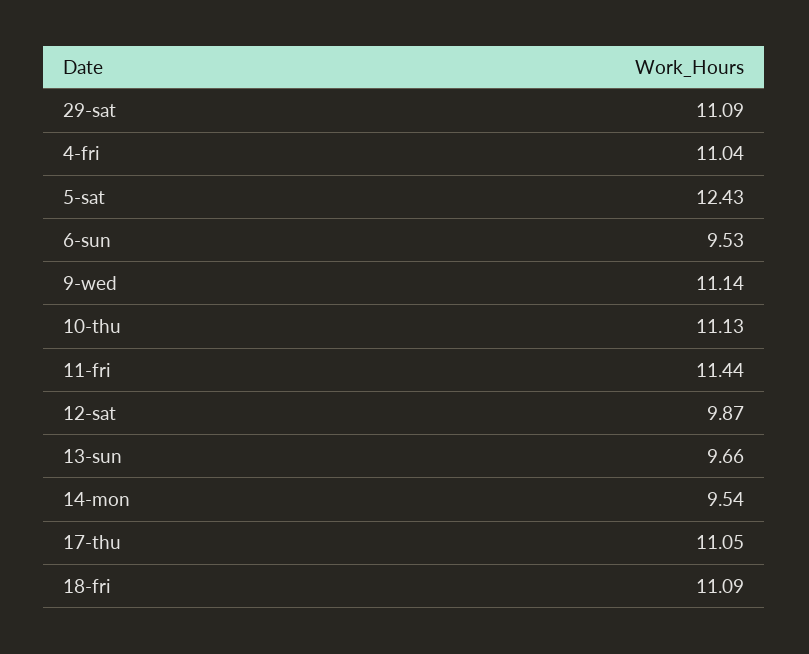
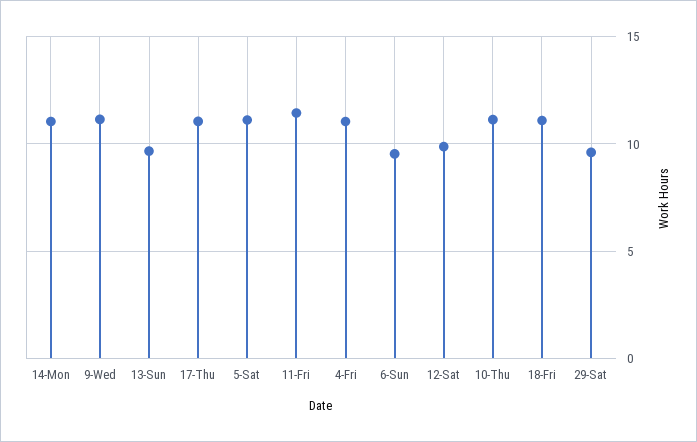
  {
-   "29-sat": 11.09,
+   "29-sat": 9.5,
    "4-fri": 11.04,
-   "5-sat": 12.43,
+   "5-sat": 11,
    "6-sun": 9.53,
    "9-wed": 11.14,
    "10-thu": 11.13,
    "11-fri": 11.44,
    "12-sat": 9.87,
    "13-sun": 9.66,
-   "14-mon": 9.54,
+   "14-mon": 11,
    "17-thu": 11.05,
    "18-fri": 11.09
  }

